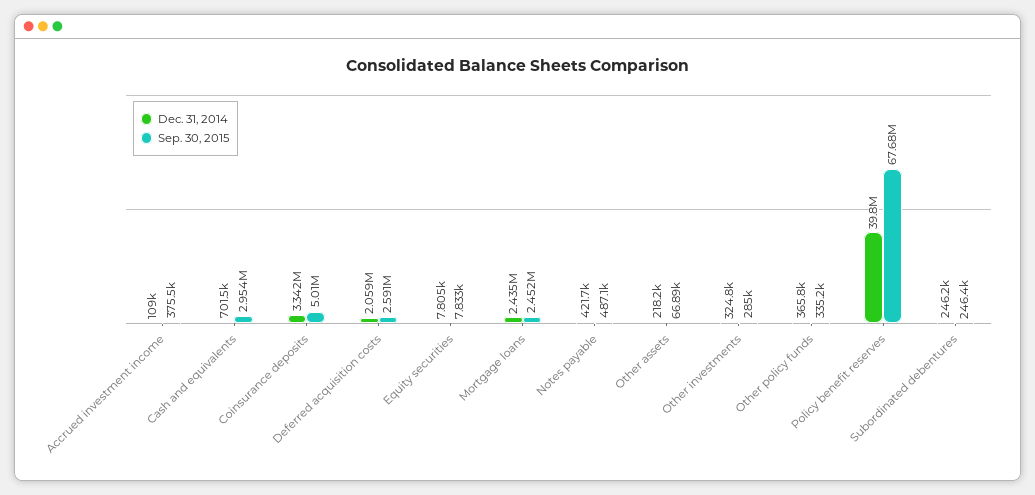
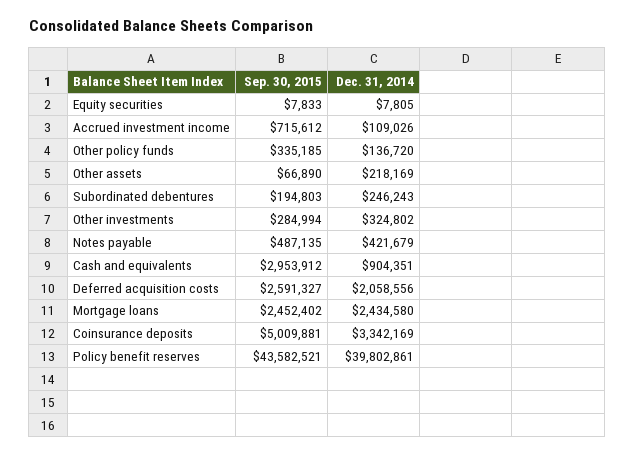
  {
    "Dec. 31, 2014": {
      "Accrued investment income": 109026,
-     "Cash and equivalents": 701500,
+     "Cash and equivalents": 904351,
      "Coinsurance deposits": 3342169,
      "Deferred acquisition costs": 2058556,
      "Equity securities": 7805,
      "Mortgage loans": 2434580,
      "Notes payable": 421679,
      "Other assets": 218169,
      "Other investments": 324802,
-     "Other policy funds": 365800,
+     "Other policy funds": 136720,
      "Policy benefit reserves": 39802861,
      "Subordinated debentures": 246243
    },
    "Sep. 30, 2015": {
-     "Accrued investment income": 375500,
+     "Accrued investment income": 715612,
      "Cash and equivalents": 2953912,
      "Coinsurance deposits": 5009881,
      "Deferred acquisition costs": 2591327,
      "Equity securities": 7833,
      "Mortgage loans": 2452402,
      "Notes payable": 487135,
      "Other assets": 66890,
      "Other investments": 284994,
      "Other policy funds": 335185,
-     "Policy benefit reserves": 67680000,
+     "Policy benefit reserves": 43582521,
-     "Subordinated debentures": 246400
+     "Subordinated debentures": 194803
    }
  }

